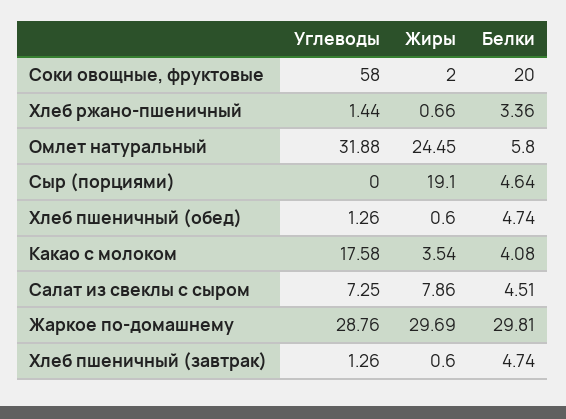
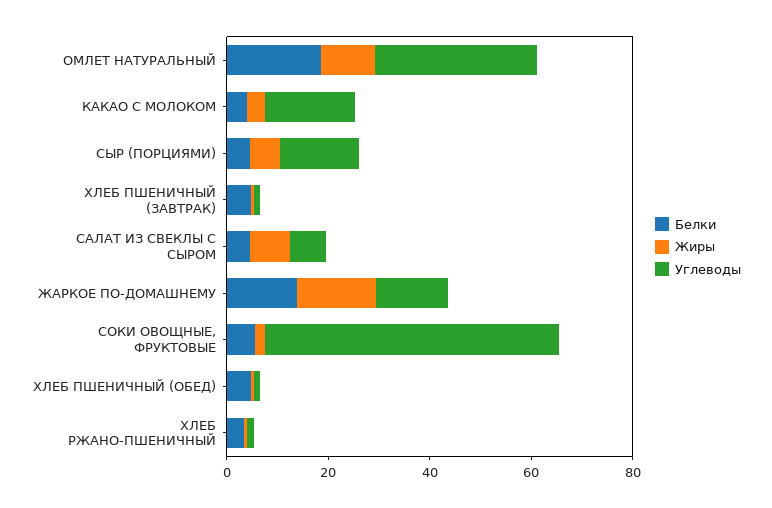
  {
    "Углеводы": {
      "Соки овощные, фруктовые": 58,
      "Хлеб ржано-пшеничный": 1.44,
      "Омлет натуральный": 31.88,
-     "Сыр (порциями)": 0,
+     "Сыр (порциями)": 15,
      "Хлеб пшеничный (обед)": 1.26,
      "Какао с молоком": 17.58,
      "Салат из свеклы с сыром": 7.25,
-     "Жаркое по-домашнему": 28.76,
+     "Жаркое по-домашнему": 15,
      "Хлеб пшеничный (завтрак)": 1.26
    },
    "Жиры": {
      "Соки овощные, фруктовые": 2,
      "Хлеб ржано-пшеничный": 0.66,
-     "Омлет натуральный": 24.45,
+     "Омлет натуральный": 10,
-     "Сыр (порциями)": 19.1,
+     "Сыр (порциями)": 5,
      "Хлеб пшеничный (обед)": 0.6,
      "Какао с молоком": 3.54,
      "Салат из свеклы с сыром": 7.86,
-     "Жаркое по-домашнему": 29.69,
+     "Жаркое по-домашнему": 15,
      "Хлеб пшеничный (завтрак)": 0.6
    },
    "Белки": {
-     "Соки овощные, фруктовые": 20,
+     "Соки овощные, фруктовые": 5,
      "Хлеб ржано-пшеничный": 3.36,
-     "Омлет натуральный": 5.8,
+     "Омлет натуральный": 20,
      "Сыр (порциями)": 4.64,
      "Хлеб пшеничный (обед)": 4.74,
      "Какао с молоком": 4.08,
      "Салат из свеклы с сыром": 4.51,
-     "Жаркое по-домашнему": 29.81,
+     "Жаркое по-домашнему": 15,
      "Хлеб пшеничный (завтрак)": 4.74
    }
  }

